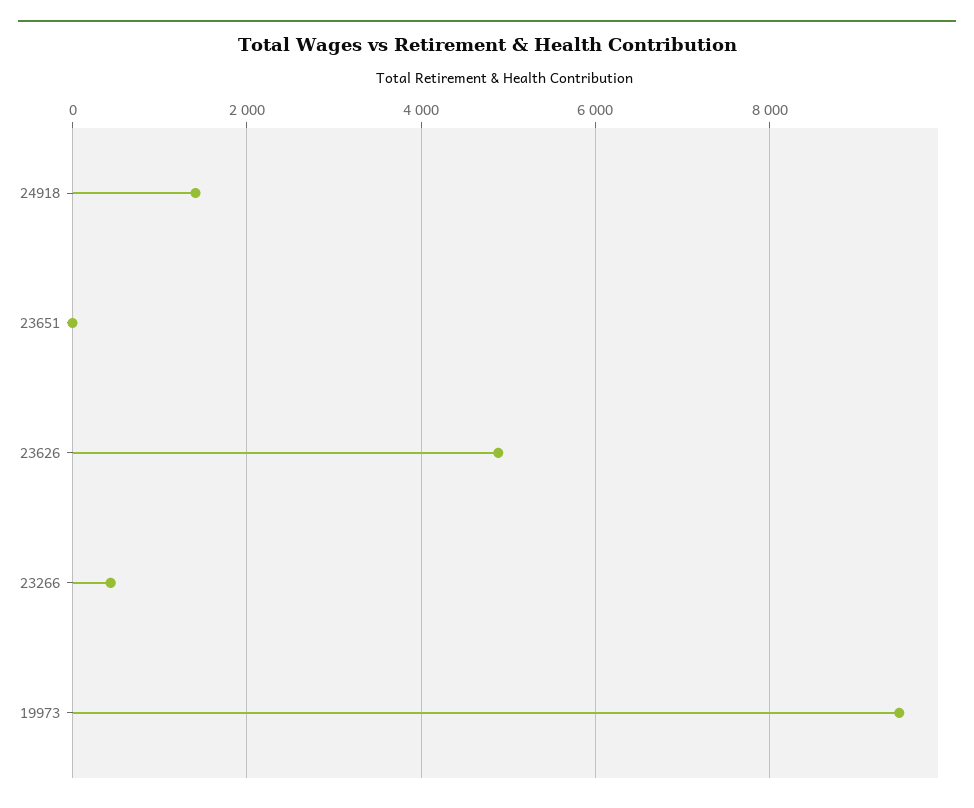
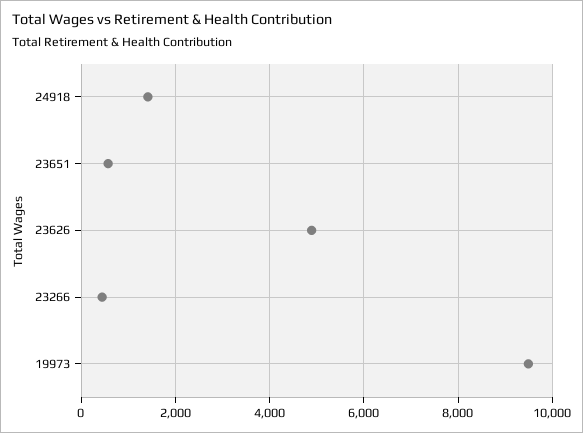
  {
    "24918": 1400,
-   "23651": 0,
+   "23651": 600,
    "23626": 4800,
    "23266": 400,
    "19973": 9400
  }

